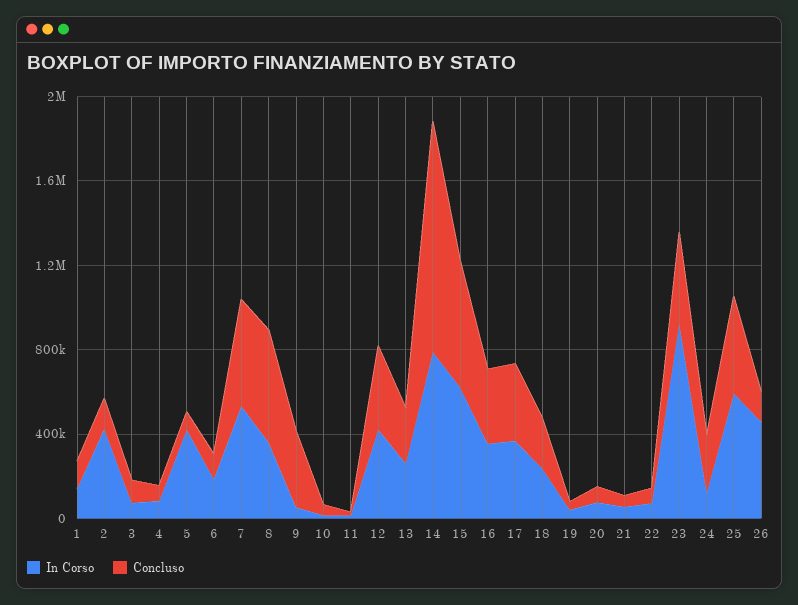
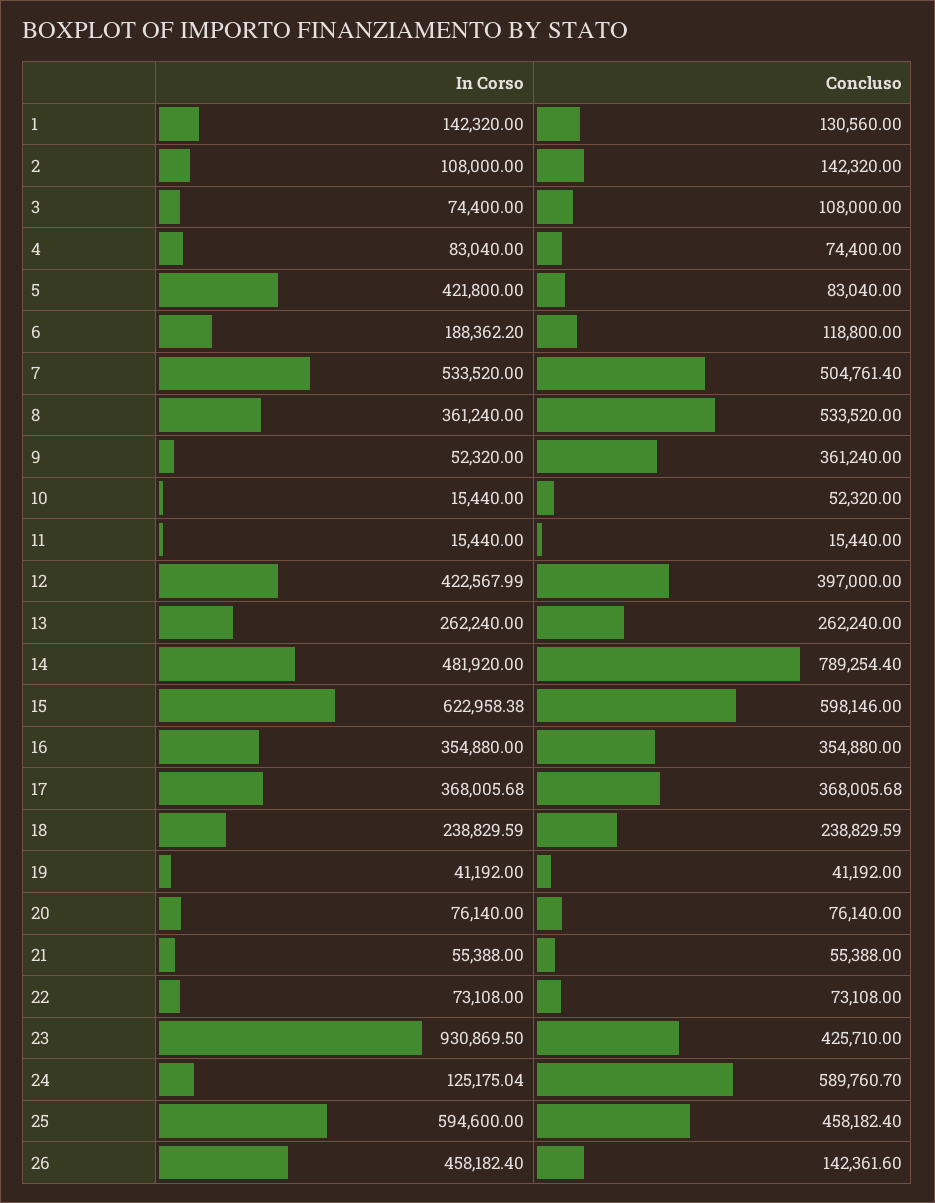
  {
    "In Corso": {
      "1": 142320,
-     "2": 400000,
+     "2": 108000,
      "3": 74400,
      "4": 83040,
      "5": 421800,
      "6": 188362.2,
      "7": 533520,
      "8": 361240,
      "9": 52320,
      "10": 15440,
      "11": 15440,
      "12": 422567.99,
      "13": 262240,
-     "14": 800000,
+     "14": 481920,
      "15": 622958.38,
      "16": 354880,
      "17": 368005.68,
      "18": 238829.59,
      "19": 41192,
      "20": 76140,
      "21": 55388,
      "22": 73108,
      "23": 930869.5,
      "24": 125175.04,
      "25": 594600,
      "26": 458182.4
    },
    "Concluso": {
      "1": 130560,
      "2": 142320,
      "3": 108000,
      "4": 74400,
      "5": 83040,
      "6": 118800,
      "7": 504761.4,
      "8": 533520,
      "9": 361240,
      "10": 52320,
      "11": 15440,
      "12": 397000,
      "13": 262240,
-     "14": 1100000,
+     "14": 789254.4,
      "15": 598146,
      "16": 354880,
      "17": 368005.68,
      "18": 238829.59,
      "19": 41192,
      "20": 76140,
      "21": 55388,
      "22": 73108,
      "23": 425710,
-     "24": 300000,
+     "24": 589760.7,
      "25": 458182.4,
      "26": 142361.6
    }
  }

